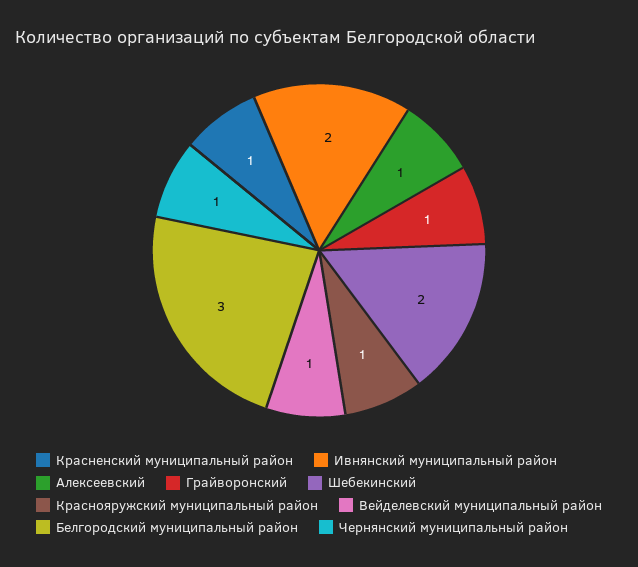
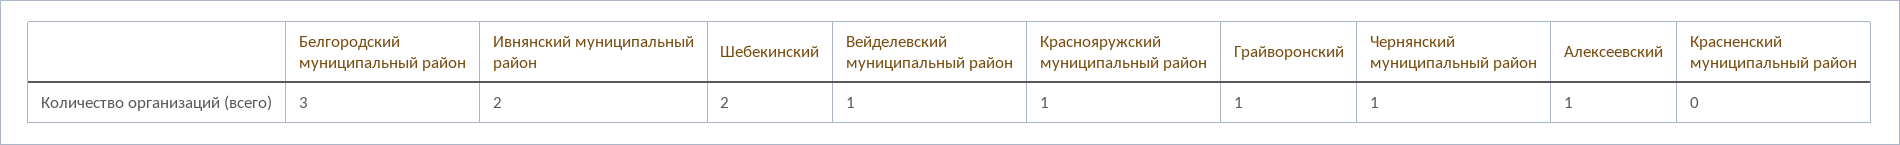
  {
-   "Красненский муниципальный район": 1,
+   "Красненский муниципальный район": 0,
    "Ивнянский муниципальный район": 2,
    "Алексеевский": 1,
    "Грайворонский": 1,
    "Шебекинский": 2,
    "Краснояружский муниципальный район": 1,
    "Вейделевский муниципальный район": 1,
    "Белгородский муниципальный район": 3,
    "Чернянский муниципальный район": 1
  }

